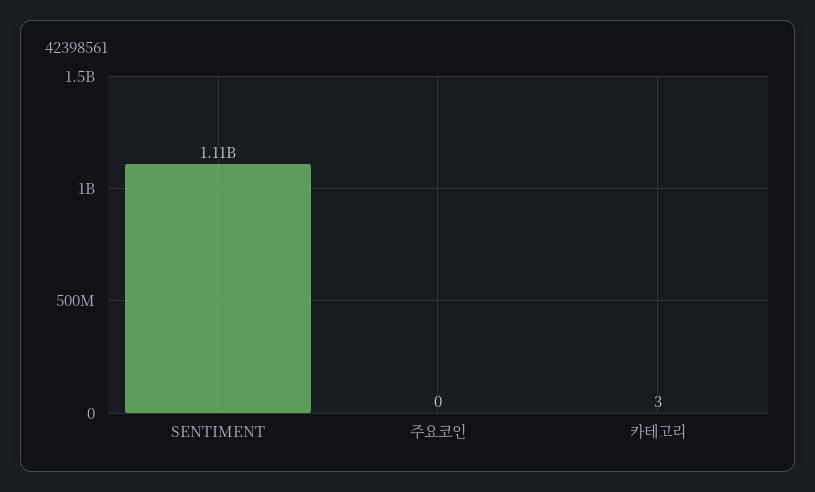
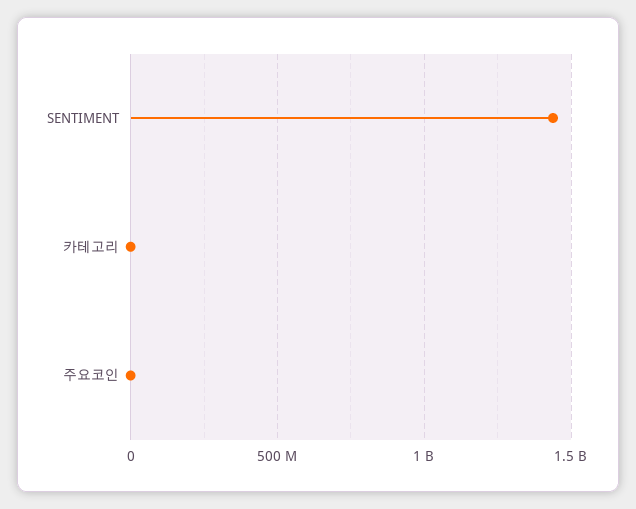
  {
-   "SENTIMENT": 1110000000,
+   "SENTIMENT": 1450000000,
    "주요코인": 0,
    "카테고리": 3
  }

